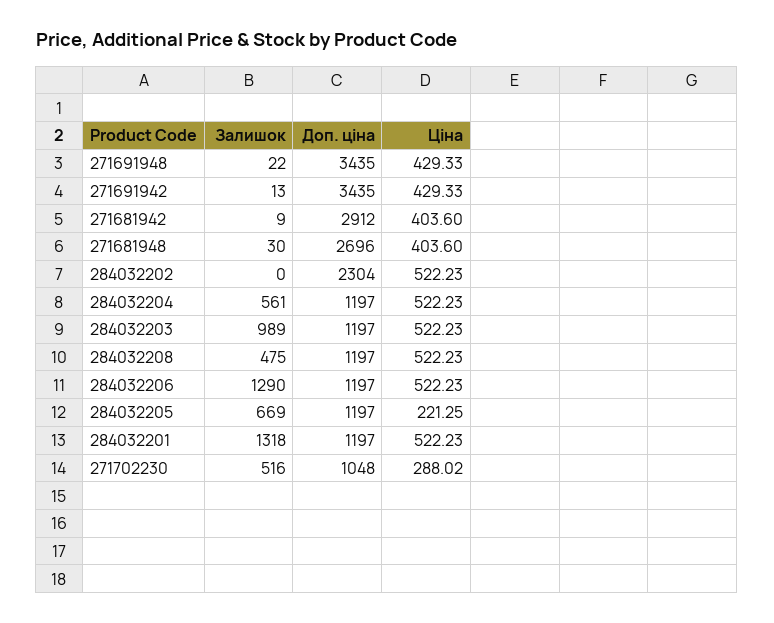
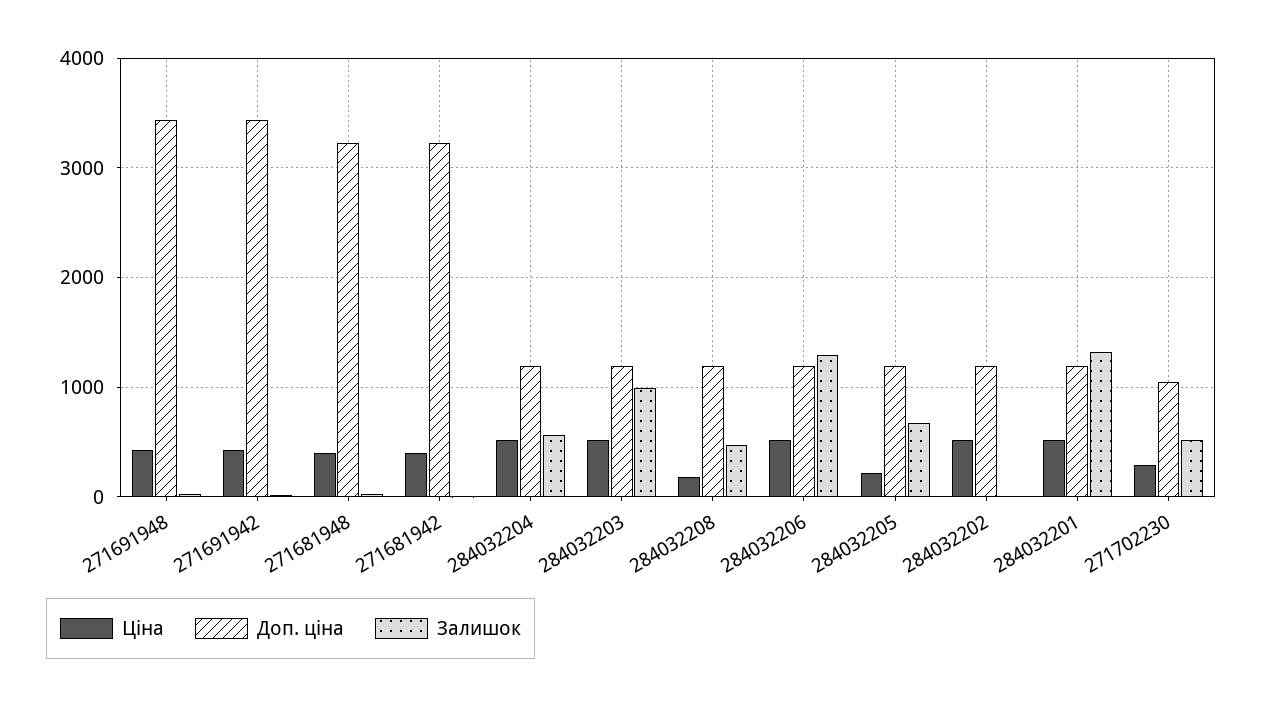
  {
    "Залишок": {
      "271691948": 22,
      "271691942": 13,
      "271681942": 9,
      "271681948": 30,
      "284032202": 0,
      "284032204": 561,
      "284032203": 989,
      "284032208": 475,
      "284032206": 1290,
      "284032205": 669,
      "284032201": 1318,
      "271702230": 516
    },
    "Доп. ціна": {
      "271691948": 3435,
      "271691942": 3435,
-     "271681942": 2912,
+     "271681942": 3200,
-     "271681948": 2696,
+     "271681948": 3200,
-     "284032202": 2304,
+     "284032202": 1200,
      "284032204": 1197,
      "284032203": 1197,
      "284032208": 1197,
      "284032206": 1197,
      "284032205": 1197,
      "284032201": 1197,
      "271702230": 1048
    },
    "Ціна": {
      "271691948": 429.33,
      "271691942": 429.33,
      "271681942": 403.6,
      "271681948": 403.6,
      "284032202": 522.23,
      "284032204": 522.23,
      "284032203": 522.23,
-     "284032208": 522.23,
+     "284032208": 200,
      "284032206": 522.23,
      "284032205": 221.25,
      "284032201": 522.23,
      "271702230": 288.02
    }
  }

